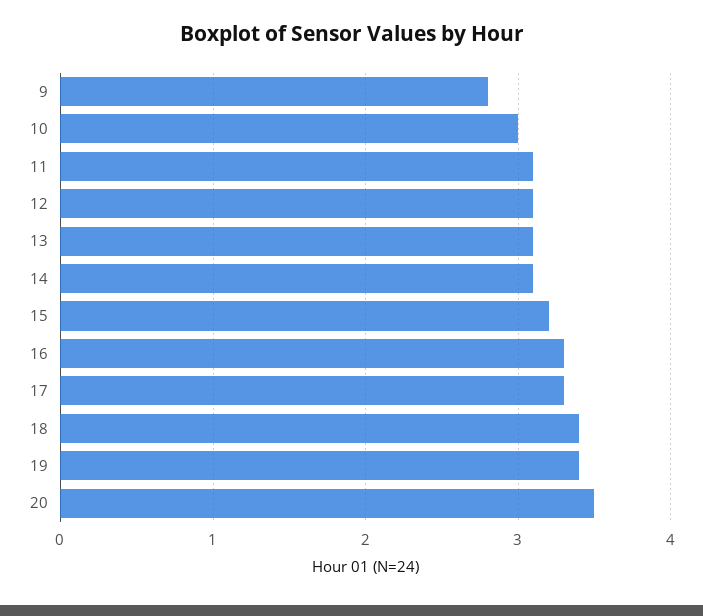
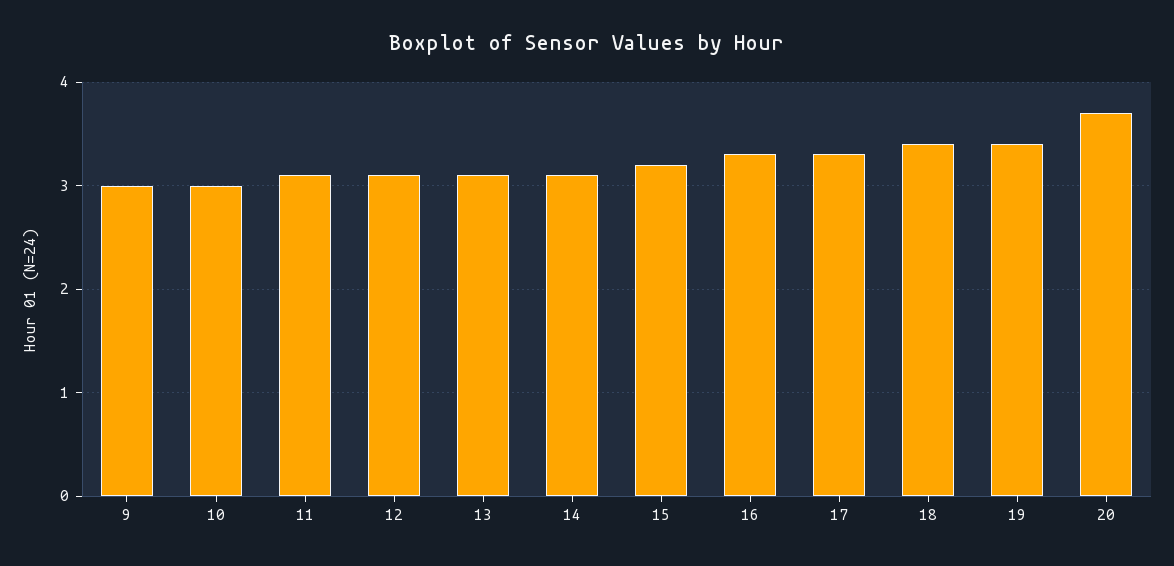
  {
-   "9": 2.8,
+   "9": 3,
    "10": 3,
    "11": 3.1,
    "12": 3.1,
    "13": 3.1,
    "14": 3.1,
    "15": 3.2,
    "16": 3.3,
    "17": 3.3,
    "18": 3.4,
    "19": 3.4,
-   "20": 3.5
+   "20": 3.7
  }

